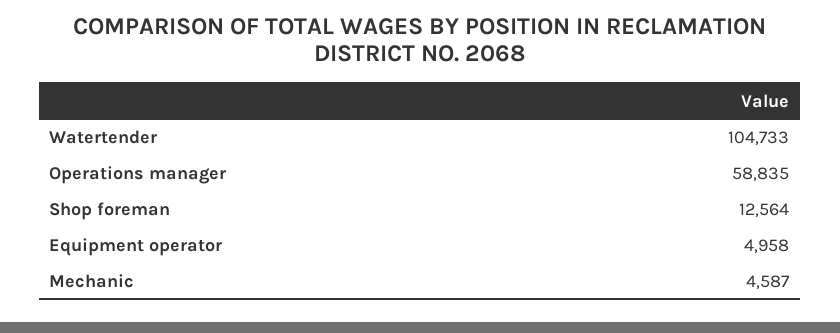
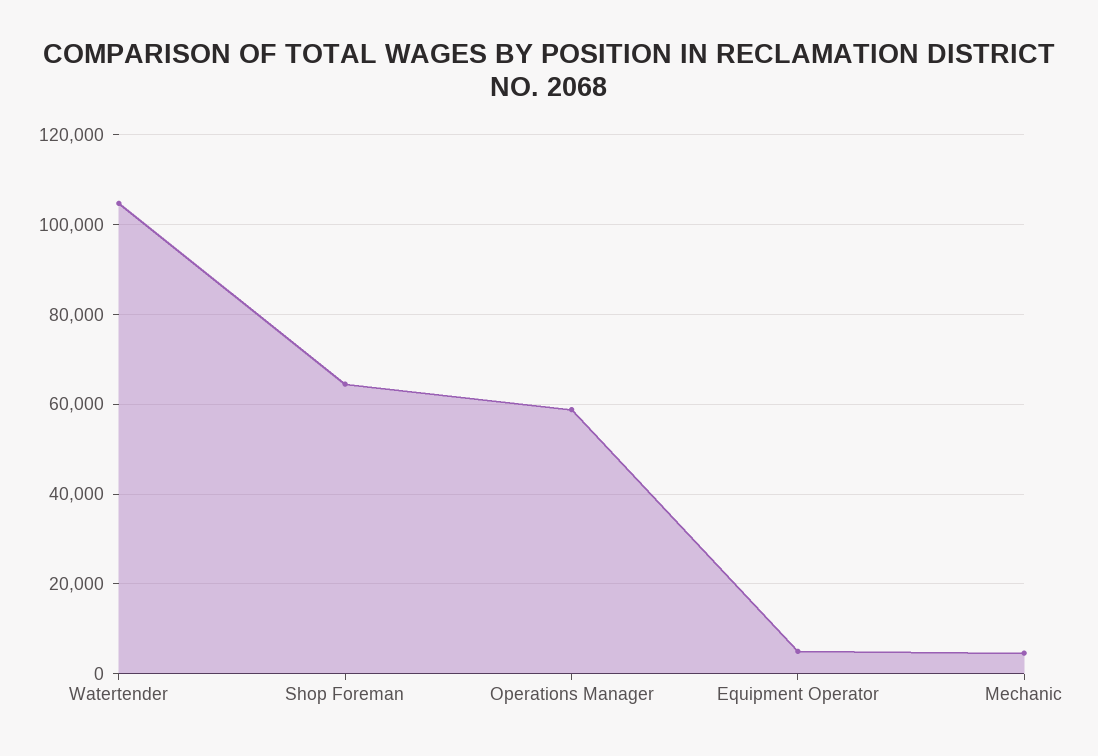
  {
    "Watertender": 104733,
    "Operations manager": 58835,
-   "Shop foreman": 12564,
+   "Shop foreman": 64000,
    "Equipment operator": 4958,
    "Mechanic": 4587
  }

